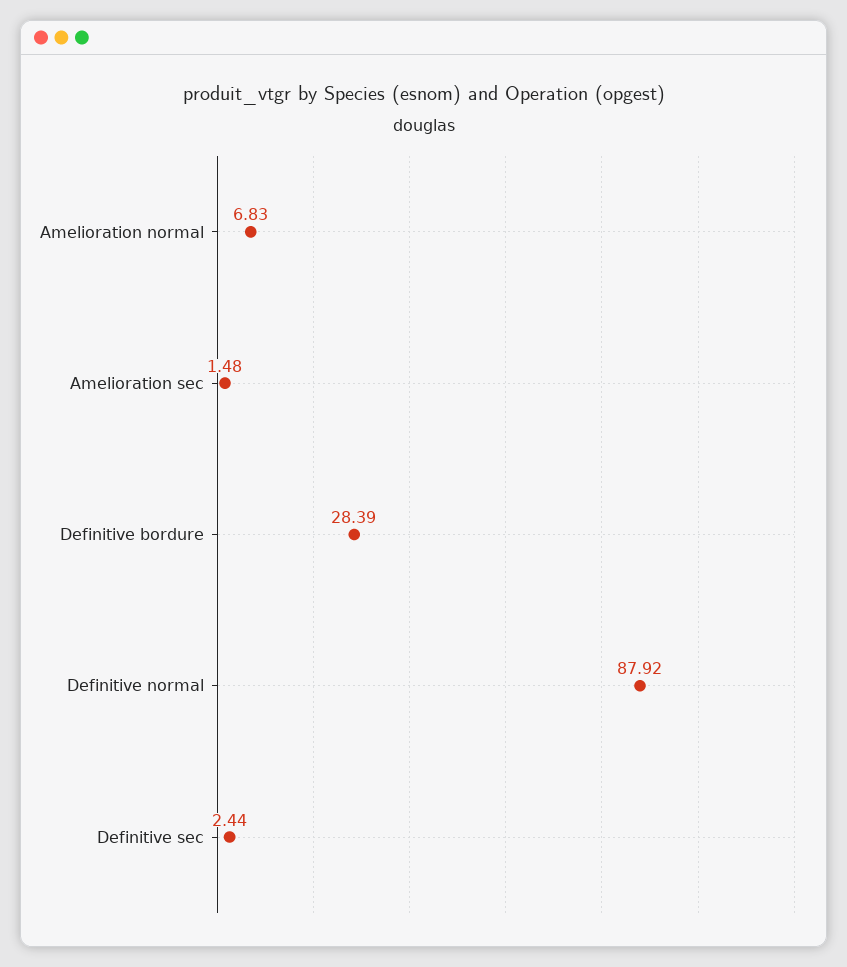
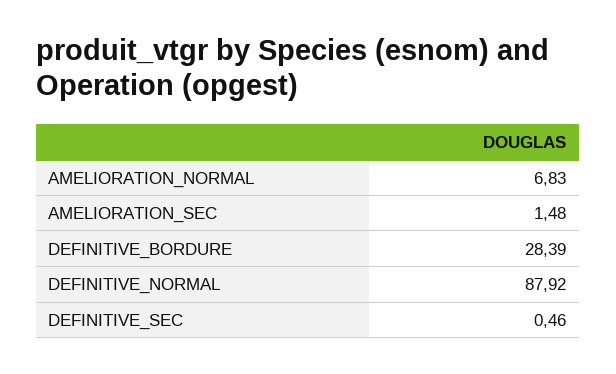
  {
    "Amelioration normal": 6.83,
    "Amelioration sec": 1.48,
    "Definitive bordure": 28.39,
    "Definitive normal": 87.92,
-   "Definitive sec": 2.44
+   "Definitive sec": 0.46
  }

